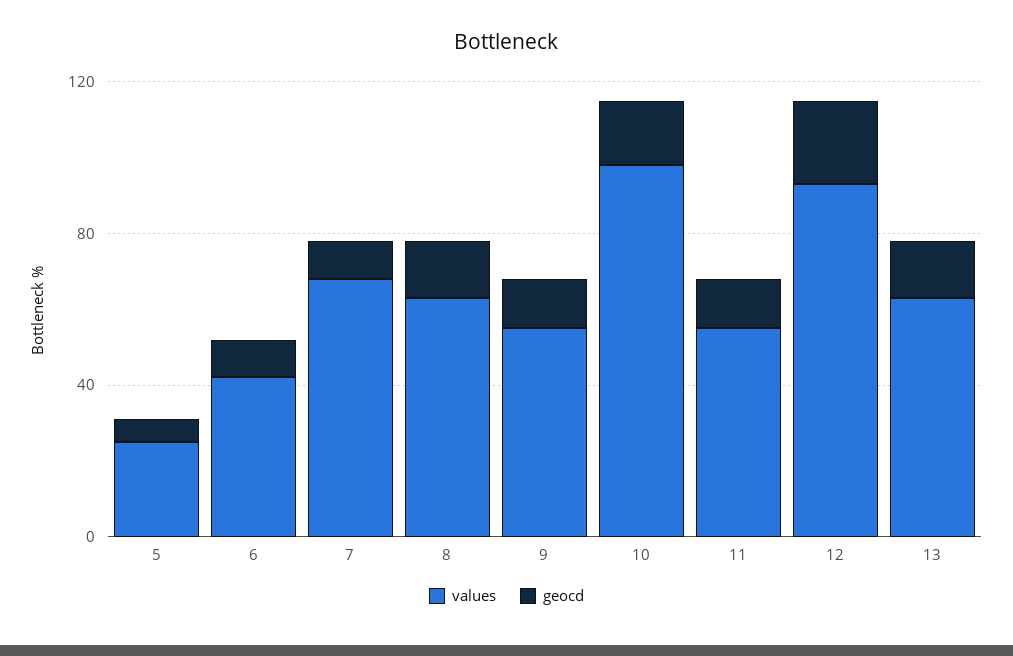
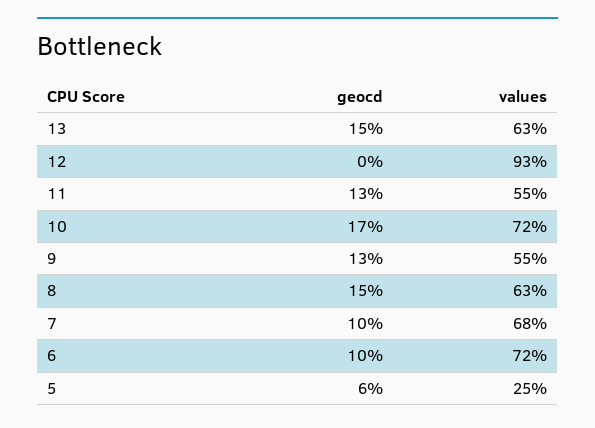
  {
    "values": {
      "5": 25,
-     "6": 40,
+     "6": 72,
      "7": 68,
      "8": 63,
      "9": 55,
-     "10": 100,
+     "10": 72,
      "11": 55,
      "12": 93,
      "13": 63
    },
    "geocd": {
      "5": 6,
      "6": 10,
      "7": 10,
      "8": 15,
      "9": 13,
      "10": 17,
      "11": 13,
-     "12": 20,
+     "12": 0,
      "13": 15
    }
  }

